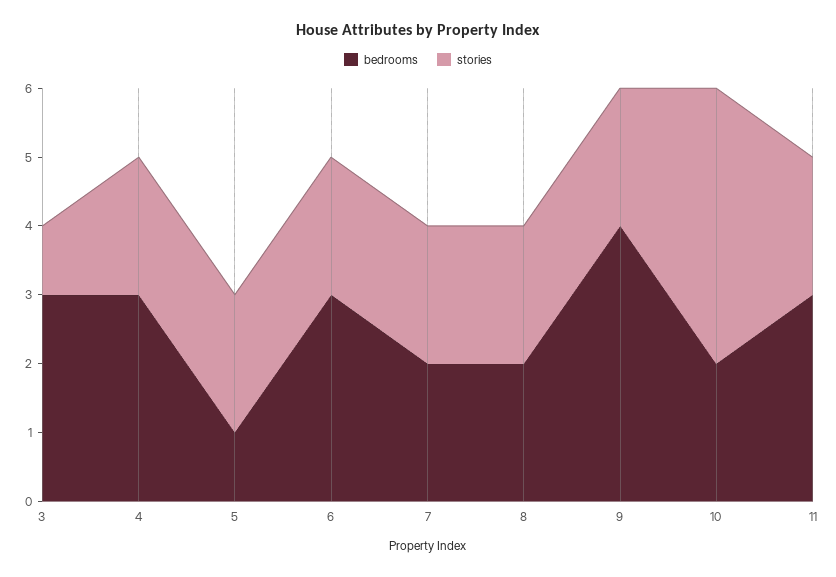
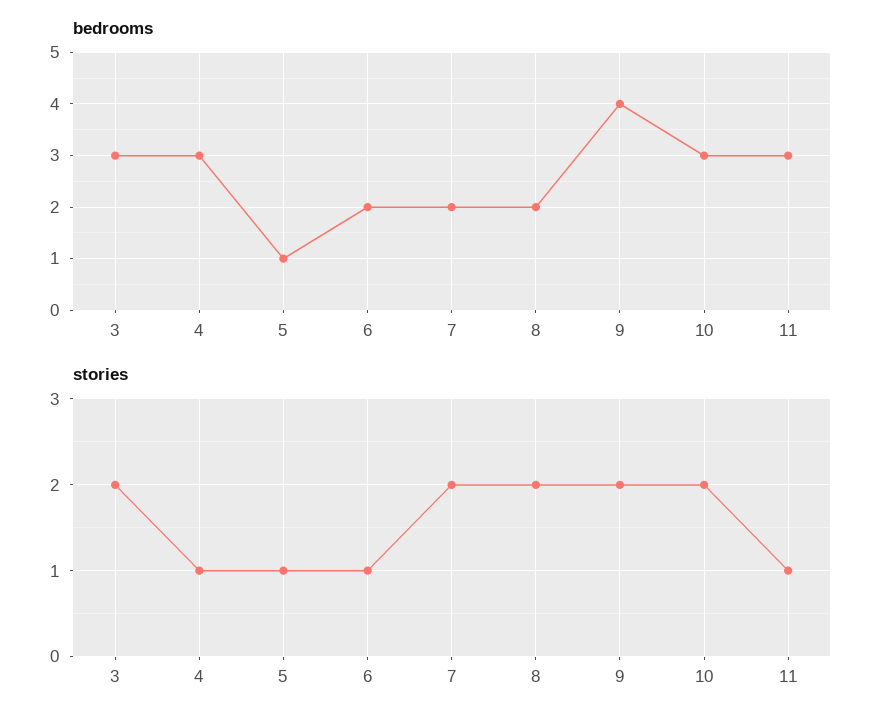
  {
    "bedrooms": {
      "3": 3,
      "4": 3,
      "5": 1,
-     "6": 3,
+     "6": 2,
      "7": 2,
      "8": 2,
      "9": 4,
-     "10": 2,
+     "10": 3,
      "11": 3
    },
    "stories": {
-     "3": 1,
+     "3": 2,
-     "4": 2,
+     "4": 1,
-     "5": 2,
+     "5": 1,
-     "6": 2,
+     "6": 1,
      "7": 2,
      "8": 2,
      "9": 2,
-     "10": 4,
+     "10": 2,
-     "11": 2
+     "11": 1
    }
  }

